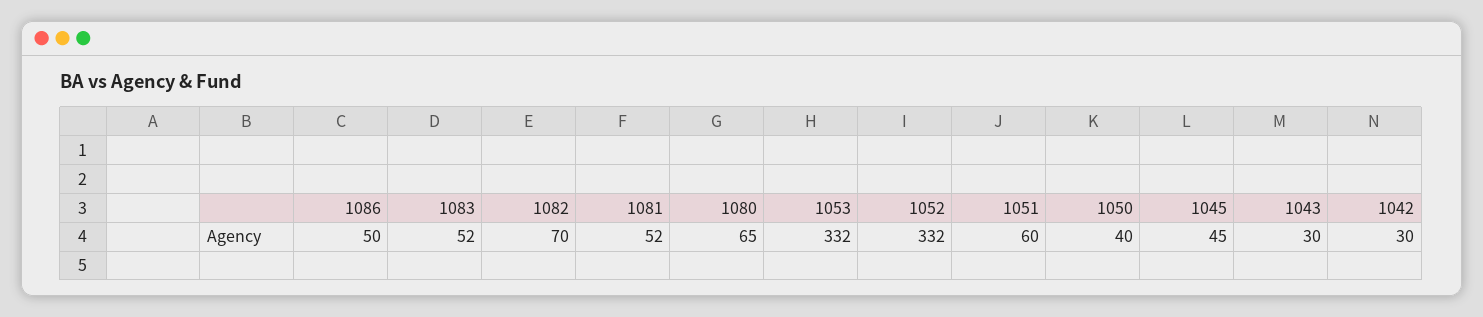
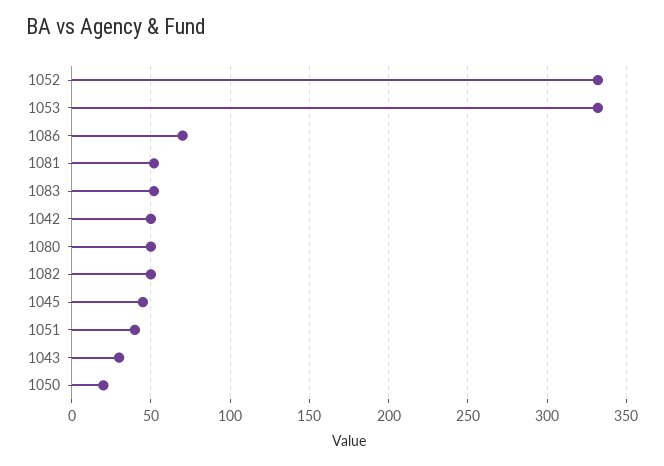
  {
-   "1086": 50,
+   "1086": 70,
    "1083": 52,
-   "1082": 70,
+   "1082": 50,
    "1081": 52,
-   "1080": 65,
+   "1080": 50,
    "1053": 332,
    "1052": 332,
-   "1051": 60,
+   "1051": 40,
-   "1050": 40,
+   "1050": 20,
    "1045": 45,
    "1043": 30,
-   "1042": 30
+   "1042": 50
  }

